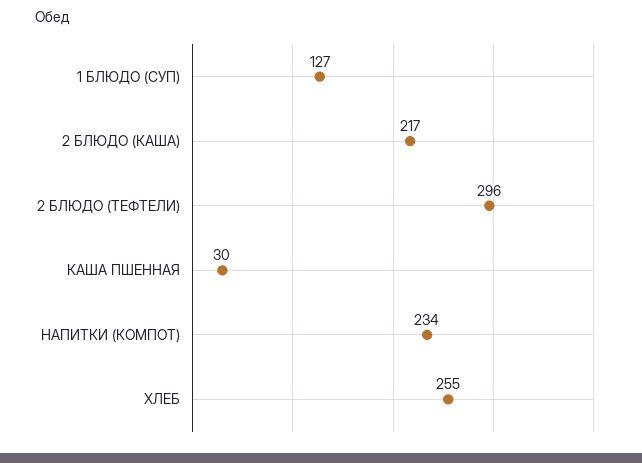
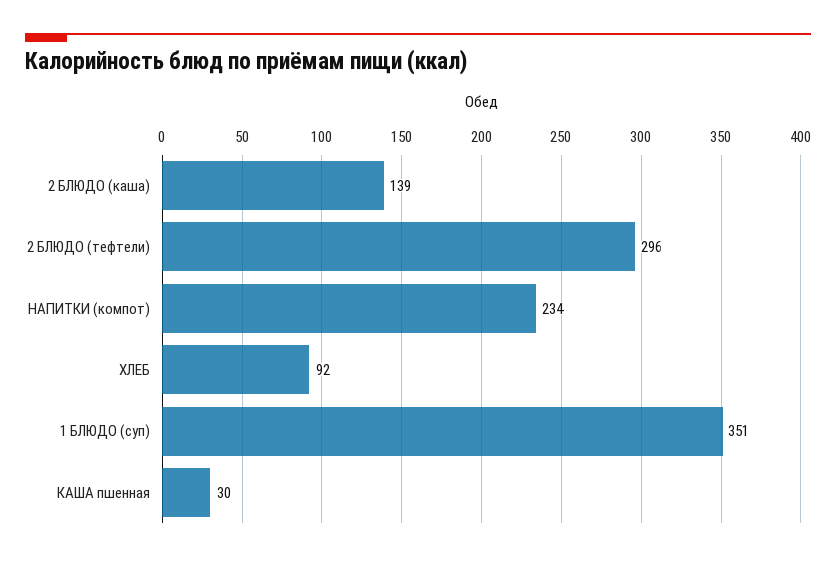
  {
-   "1 БЛЮДО (СУП)": 127,
+   "1 БЛЮДО (СУП)": 351,
-   "2 БЛЮДО (КАША)": 217,
+   "2 БЛЮДО (КАША)": 139,
    "2 БЛЮДО (ТЕФТЕЛИ)": 296,
    "КАША ПШЕННАЯ": 30,
    "НАПИТКИ (КОМПОТ)": 234,
-   "ХЛЕБ": 255
+   "ХЛЕБ": 92
  }

